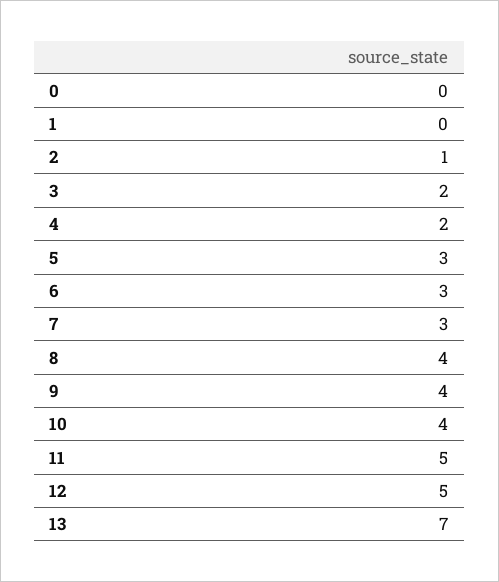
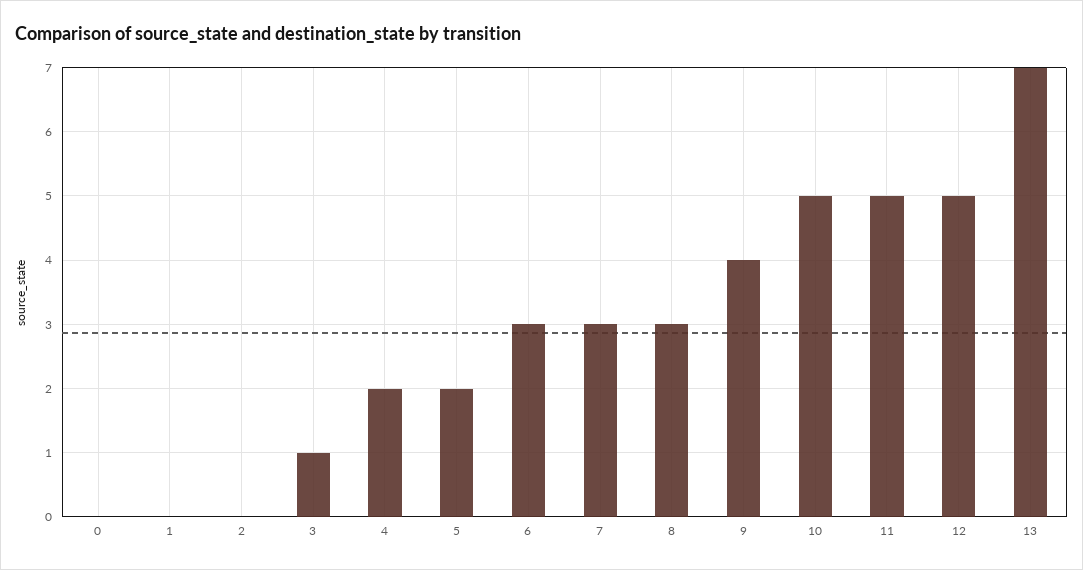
  {
    "0": 0,
    "1": 0,
-   "2": 1,
+   "2": 0,
-   "3": 2,
+   "3": 1,
    "4": 2,
-   "5": 3,
+   "5": 2,
    "6": 3,
    "7": 3,
-   "8": 4,
+   "8": 3,
    "9": 4,
-   "10": 4,
+   "10": 5,
    "11": 5,
    "12": 5,
    "13": 7
  }

